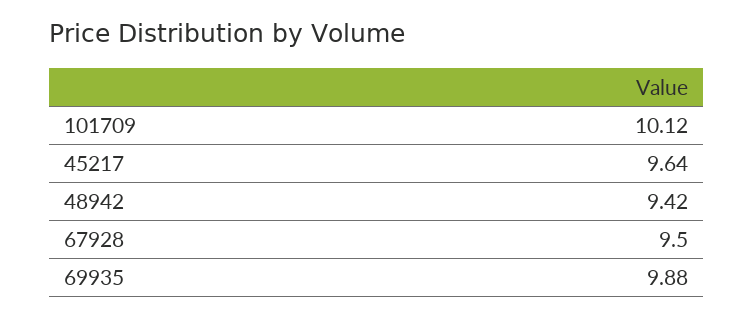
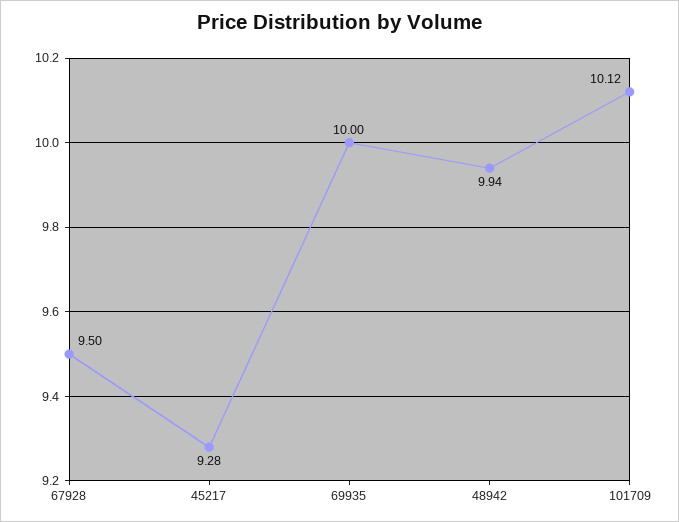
  {
    "101709": 10.12,
-   "45217": 9.64,
+   "45217": 9.28,
-   "48942": 9.42,
+   "48942": 9.94,
    "67928": 9.5,
-   "69935": 9.88
+   "69935": 10
  }

